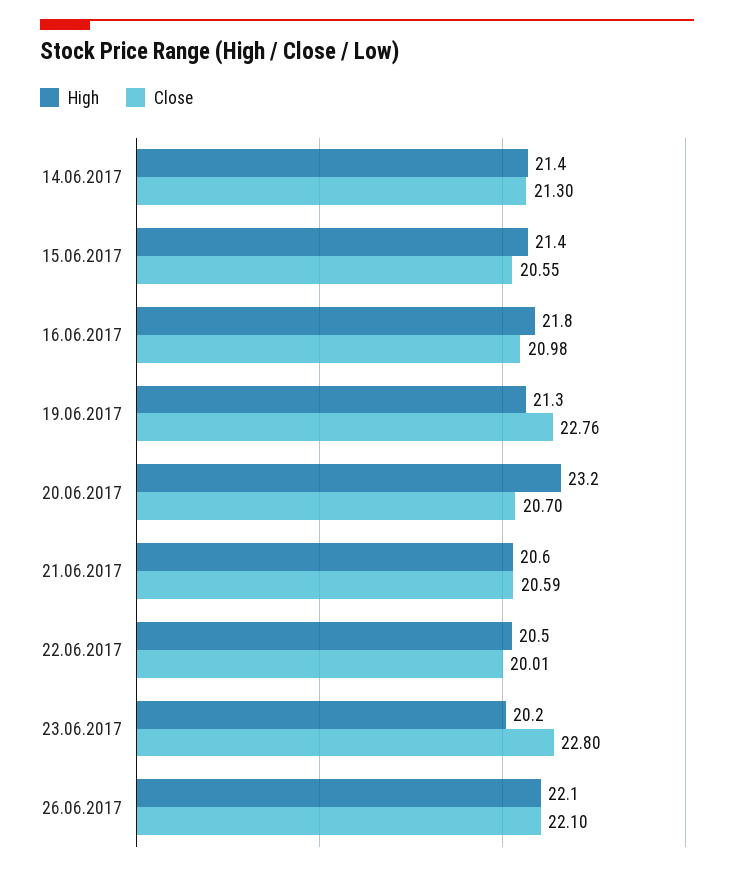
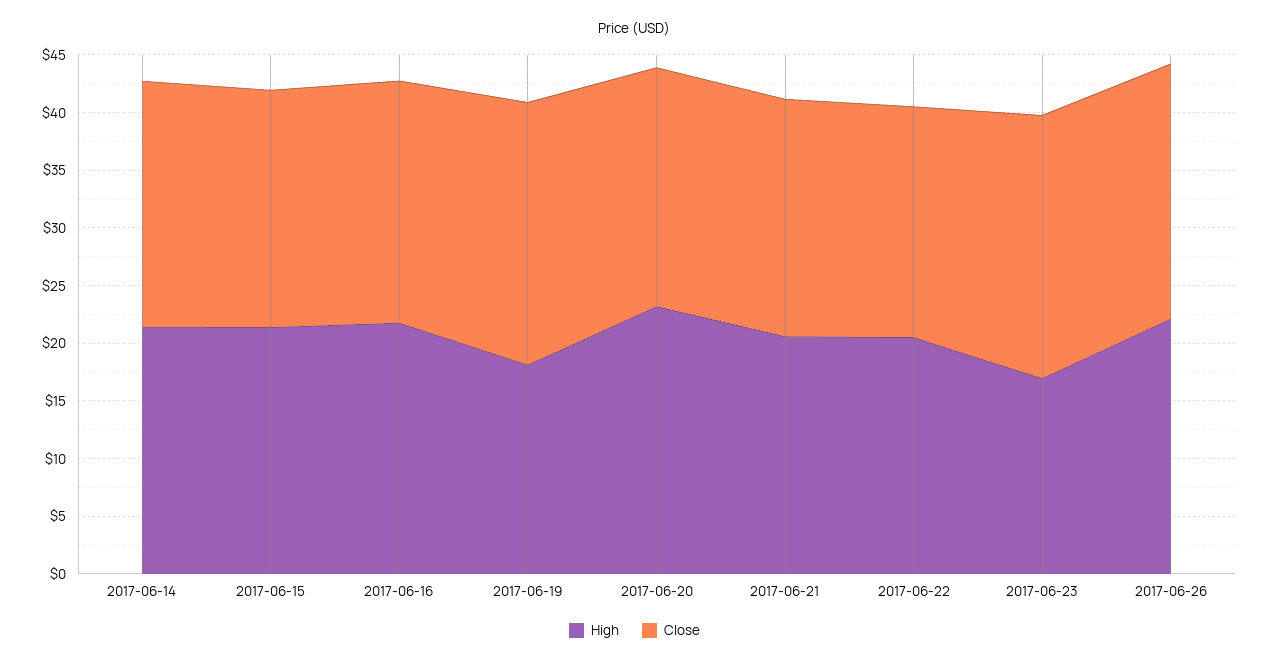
  {
    "High": {
      "14.06.2017": 21.4,
      "15.06.2017": 21.4,
      "16.06.2017": 21.8,
-     "19.06.2017": 21.3,
+     "19.06.2017": 18,
      "20.06.2017": 23.2,
      "21.06.2017": 20.6,
      "22.06.2017": 20.5,
-     "23.06.2017": 20.2,
+     "23.06.2017": 17,
      "26.06.2017": 22.1
    },
    "Close": {
      "14.06.2017": 21.3,
      "15.06.2017": 20.55,
      "16.06.2017": 20.98,
      "19.06.2017": 22.76,
      "20.06.2017": 20.7,
      "21.06.2017": 20.59,
      "22.06.2017": 20.01,
      "23.06.2017": 22.8,
      "26.06.2017": 22.1
    }
  }

